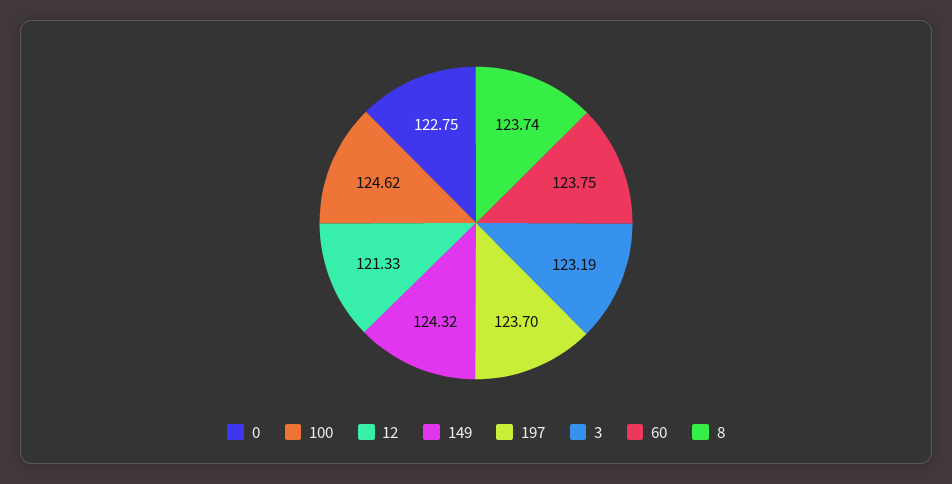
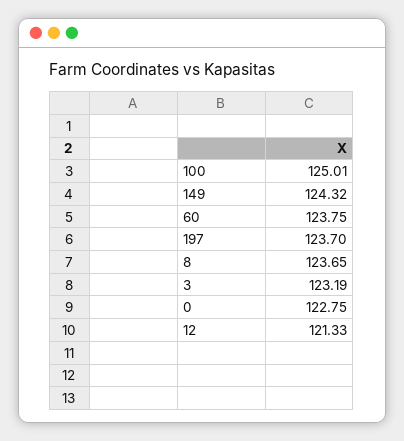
  {
    "0": 122.75,
-   "100": 124.62,
+   "100": 125.01,
    "12": 121.33,
    "149": 124.32,
    "197": 123.7,
    "3": 123.19,
    "60": 123.75,
-   "8": 123.74
+   "8": 123.65
  }

